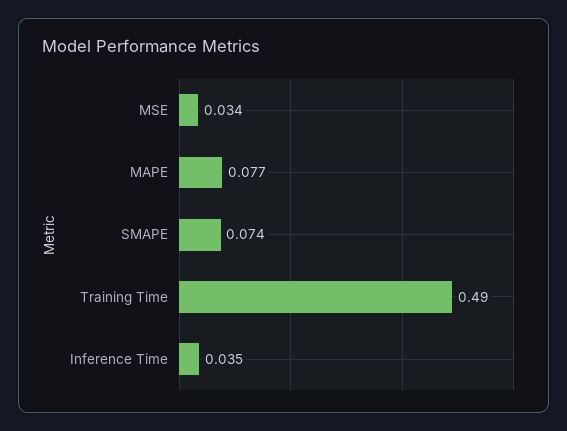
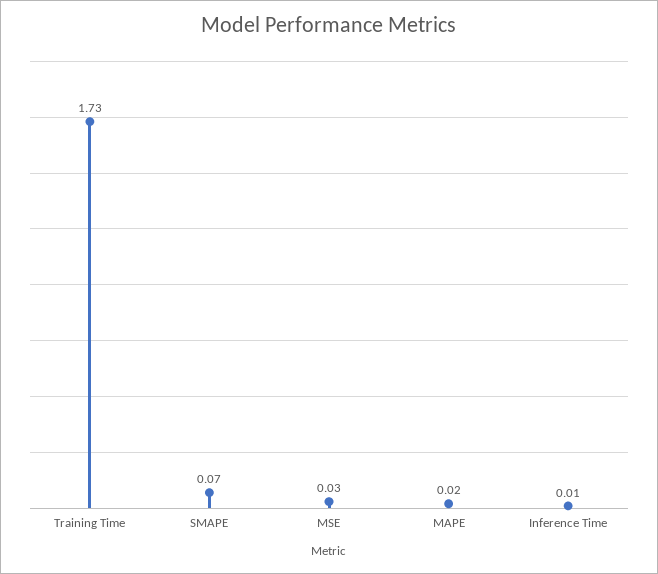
  {
    "MSE": 0.034,
-   "MAPE": 0.077,
+   "MAPE": 0.02,
    "SMAPE": 0.074,
-   "Training Time": 0.49,
+   "Training Time": 1.73,
-   "Inference Time": 0.035
+   "Inference Time": 0.01
  }

